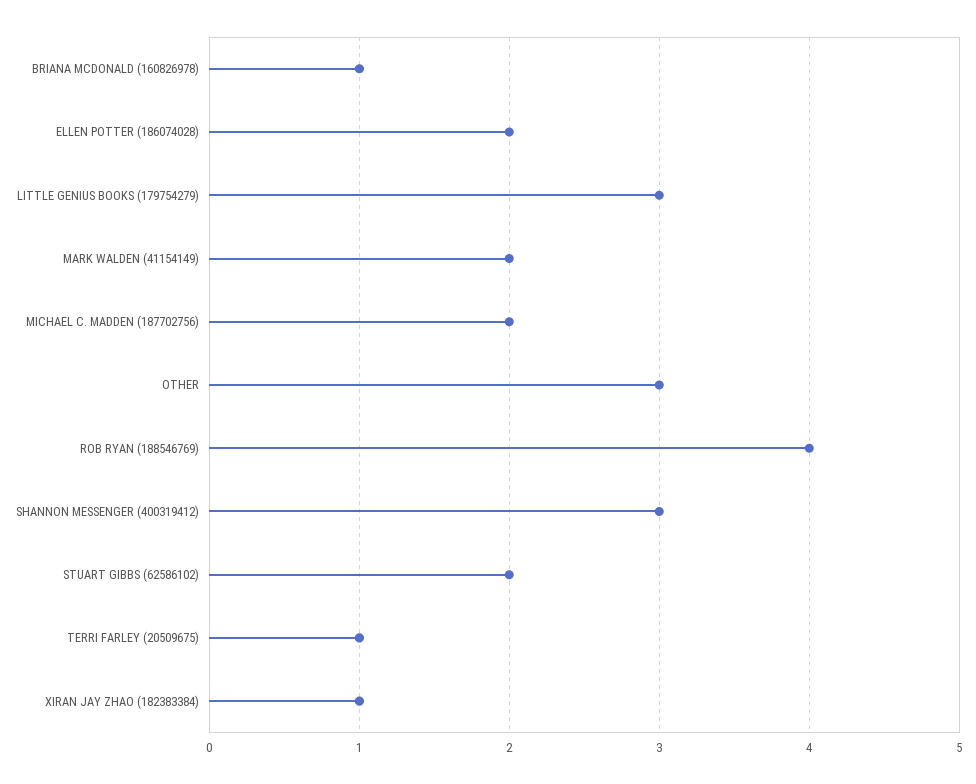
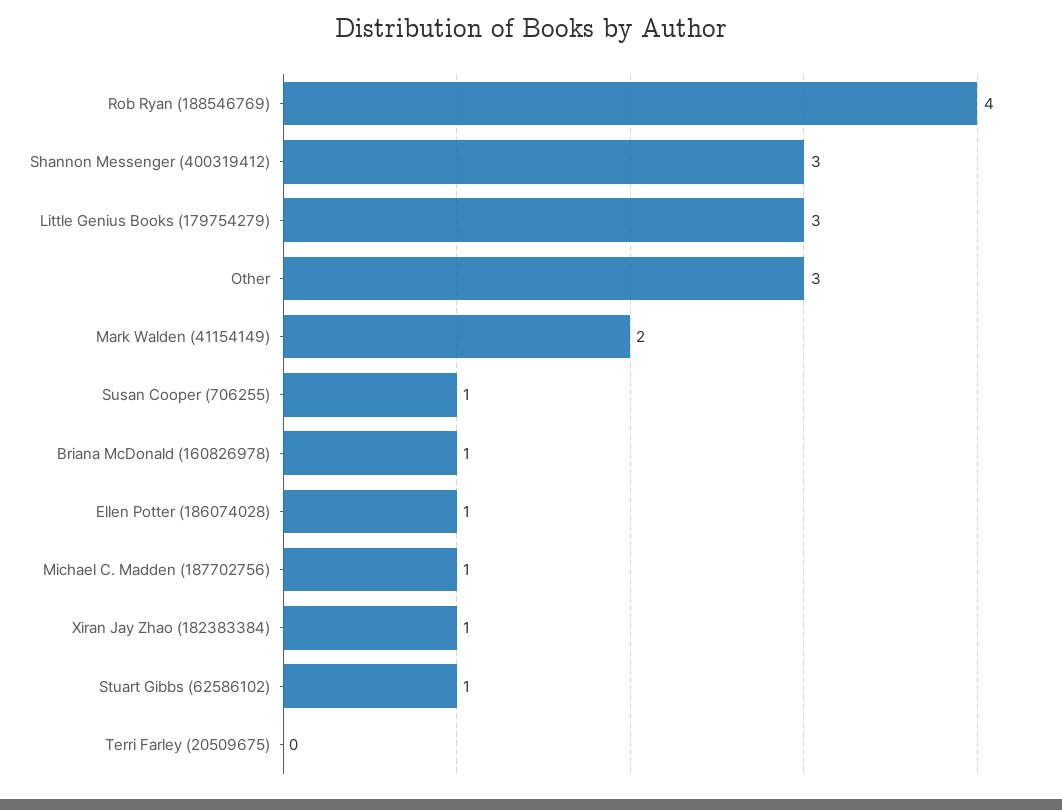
  {
    "BRIANA MCDONALD (160826978)": 1,
-   "ELLEN POTTER (186074028)": 2,
+   "ELLEN POTTER (186074028)": 1,
    "LITTLE GENIUS BOOKS (179754279)": 3,
    "MARK WALDEN (41154149)": 2,
-   "MICHAEL C. MADDEN (187702756)": 2,
+   "MICHAEL C. MADDEN (187702756)": 1,
    "OTHER": 3,
    "ROB RYAN (188546769)": 4,
    "SHANNON MESSENGER (400319412)": 3,
-   "STUART GIBBS (62586102)": 2,
+   "STUART GIBBS (62586102)": 1,
-   "TERRI FARLEY (20509675)": 1,
+   "TERRI FARLEY (20509675)": 0,
-   "XIRAN JAY ZHAO (182383384)": 1
+   "XIRAN JAY ZHAO (182383384)": 1,
+   "Susan Cooper (706255)": 1
  }

